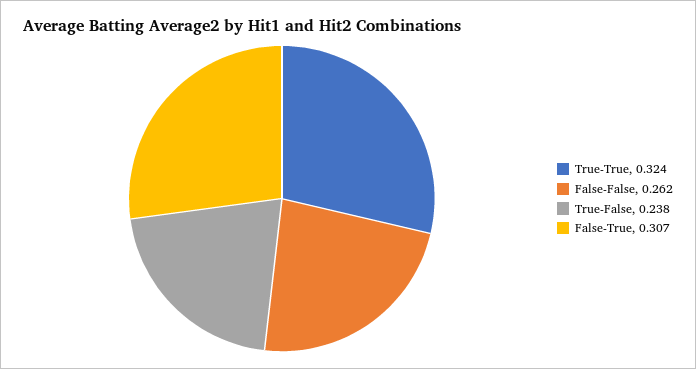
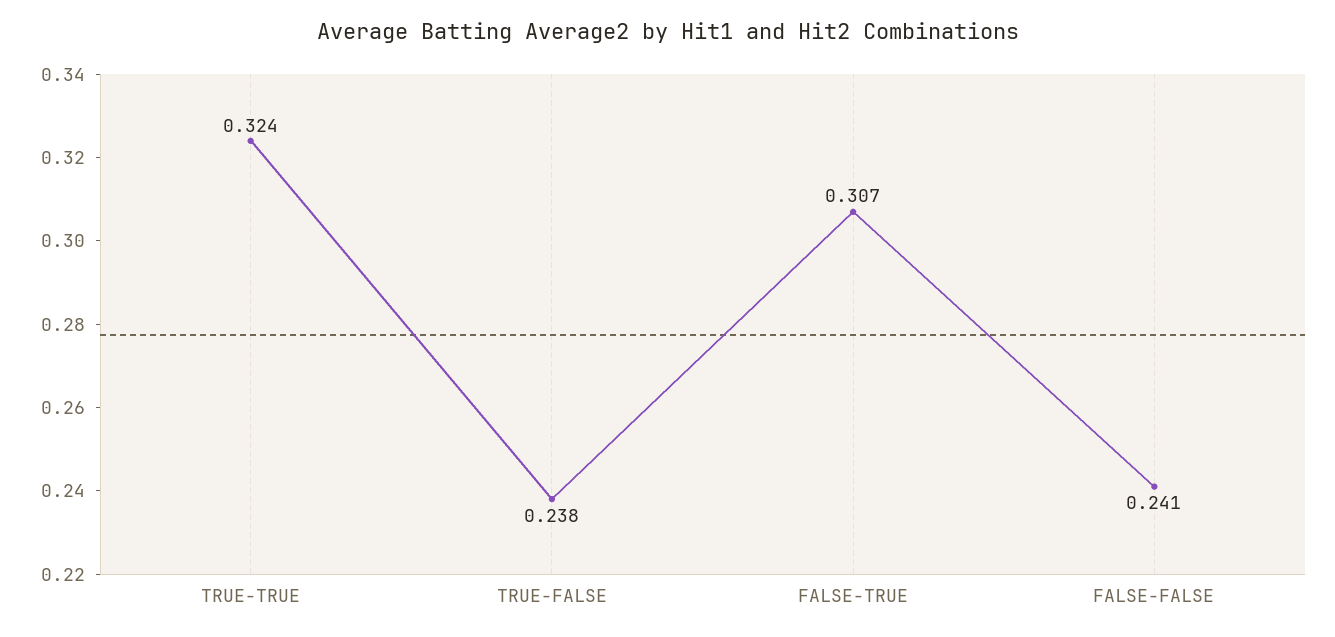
  {
    "True-True": 0.324,
-   "False-False": 0.262,
+   "False-False": 0.241,
    "True-False": 0.238,
    "False-True": 0.307
  }

